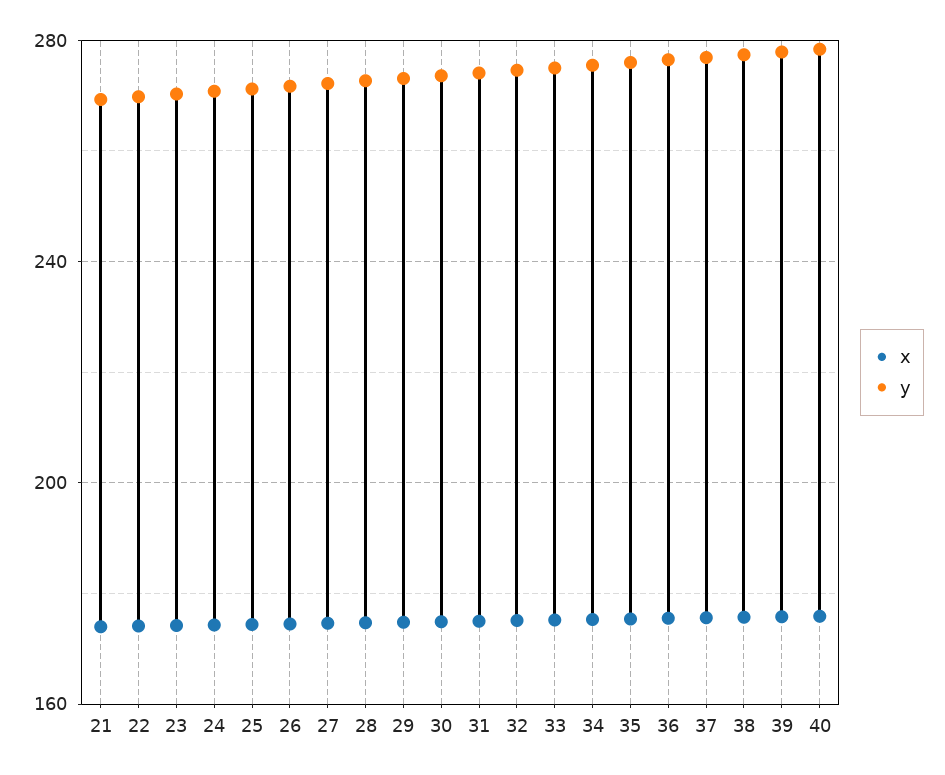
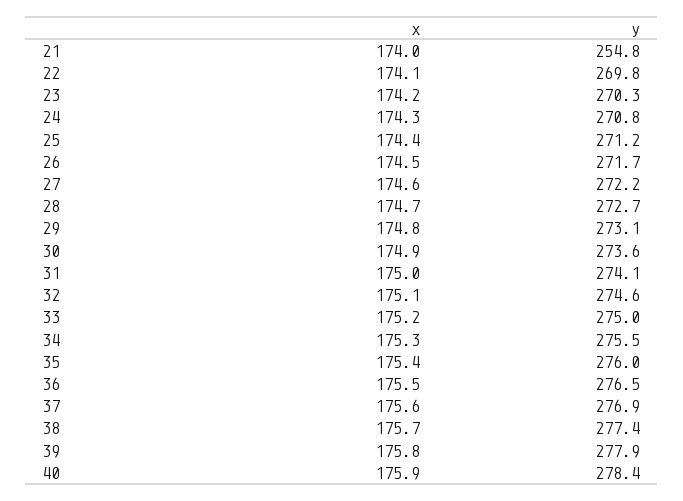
  {
    "x": {
      "21": 174,
      "22": 174.1,
      "23": 174.2,
      "24": 174.3,
      "25": 174.4,
      "26": 174.5,
      "27": 174.6,
      "28": 174.7,
      "29": 174.8,
      "30": 174.9,
      "31": 175,
      "32": 175.1,
      "33": 175.2,
      "34": 175.3,
      "35": 175.4,
      "36": 175.5,
      "37": 175.6,
      "38": 175.7,
      "39": 175.8,
      "40": 175.9
    },
    "y": {
-     "21": 270,
+     "21": 254.8,
      "22": 269.8,
      "23": 270.3,
      "24": 270.8,
      "25": 271.2,
      "26": 271.7,
      "27": 272.2,
      "28": 272.7,
      "29": 273.1,
      "30": 273.6,
      "31": 274.1,
      "32": 274.6,
      "33": 275,
      "34": 275.5,
      "35": 276,
      "36": 276.5,
      "37": 276.9,
      "38": 277.4,
      "39": 277.9,
      "40": 278.4
    }
  }

